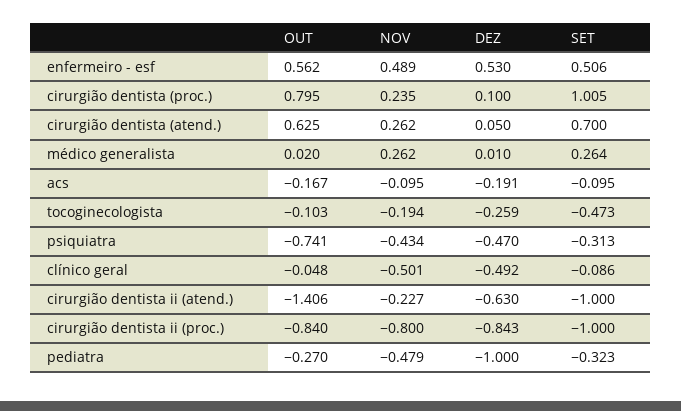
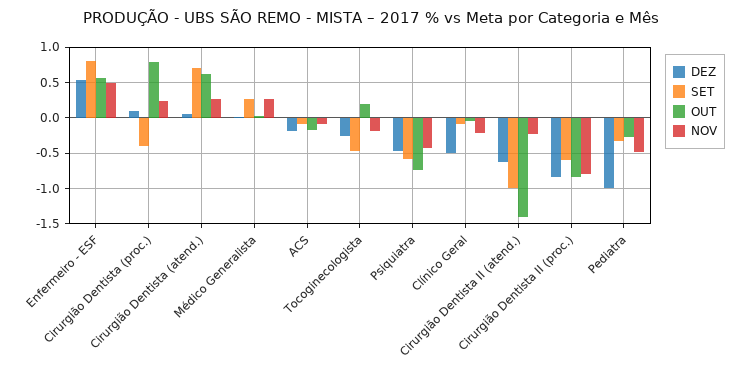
  {
    "OUT": {
      "enfermeiro - esf": 0.562,
      "cirurgião dentista (proc.)": 0.795,
      "cirurgião dentista (atend.)": 0.625,
      "médico generalista": 0.02,
      "acs": -0.167,
-     "tocoginecologista": -0.103,
+     "tocoginecologista": 0.2,
      "psiquiatra": -0.741,
      "clínico geral": -0.048,
      "cirurgião dentista ii (atend.)": -1.406,
      "cirurgião dentista ii (proc.)": -0.84,
      "pediatra": -0.27
    },
    "NOV": {
      "enfermeiro - esf": 0.489,
      "cirurgião dentista (proc.)": 0.235,
      "cirurgião dentista (atend.)": 0.262,
      "médico generalista": 0.262,
      "acs": -0.095,
      "tocoginecologista": -0.194,
      "psiquiatra": -0.434,
-     "clínico geral": -0.501,
+     "clínico geral": -0.2,
      "cirurgião dentista ii (atend.)": -0.227,
      "cirurgião dentista ii (proc.)": -0.8,
      "pediatra": -0.479
    },
    "DEZ": {
      "enfermeiro - esf": 0.53,
      "cirurgião dentista (proc.)": 0.1,
      "cirurgião dentista (atend.)": 0.05,
      "médico generalista": 0.01,
      "acs": -0.191,
      "tocoginecologista": -0.259,
      "psiquiatra": -0.47,
      "clínico geral": -0.492,
      "cirurgião dentista ii (atend.)": -0.63,
      "cirurgião dentista ii (proc.)": -0.843,
      "pediatra": -1
    },
    "SET": {
-     "enfermeiro - esf": 0.506,
+     "enfermeiro - esf": 0.8,
-     "cirurgião dentista (proc.)": 1.005,
+     "cirurgião dentista (proc.)": -0.4,
      "cirurgião dentista (atend.)": 0.7,
      "médico generalista": 0.264,
      "acs": -0.095,
      "tocoginecologista": -0.473,
-     "psiquiatra": -0.313,
+     "psiquiatra": -0.6,
      "clínico geral": -0.086,
      "cirurgião dentista ii (atend.)": -1,
-     "cirurgião dentista ii (proc.)": -1,
+     "cirurgião dentista ii (proc.)": -0.6,
      "pediatra": -0.323
    }
  }

